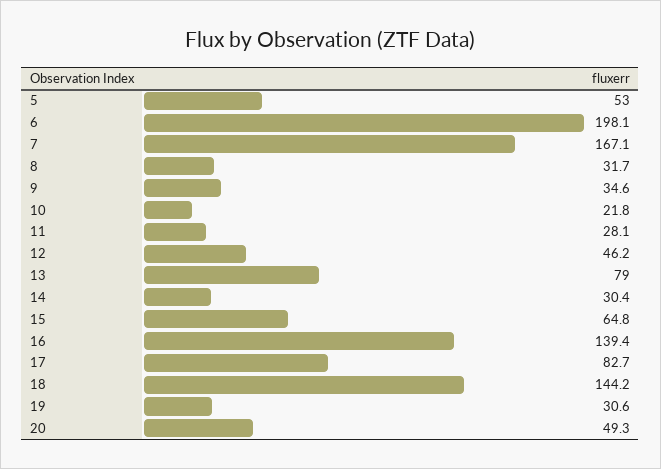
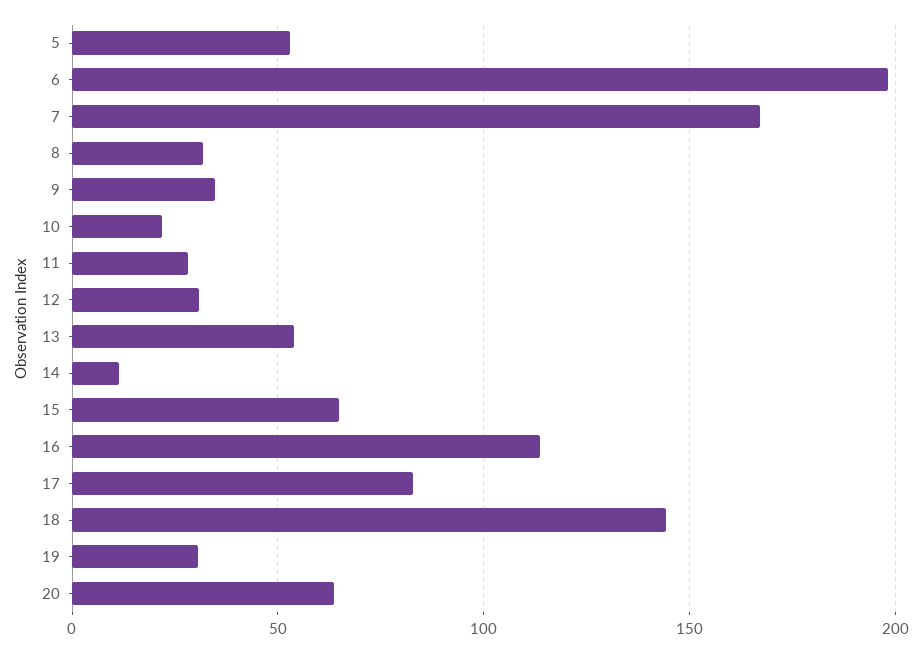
  {
    "5": 53,
    "6": 198.1,
    "7": 167.1,
    "8": 31.7,
    "9": 34.6,
    "10": 21.8,
    "11": 28.1,
-   "12": 46.2,
+   "12": 30,
-   "13": 79,
+   "13": 55,
-   "14": 30.4,
+   "14": 10,
    "15": 64.8,
-   "16": 139.4,
+   "16": 115,
    "17": 82.7,
    "18": 144.2,
    "19": 30.6,
-   "20": 49.3
+   "20": 65
  }

